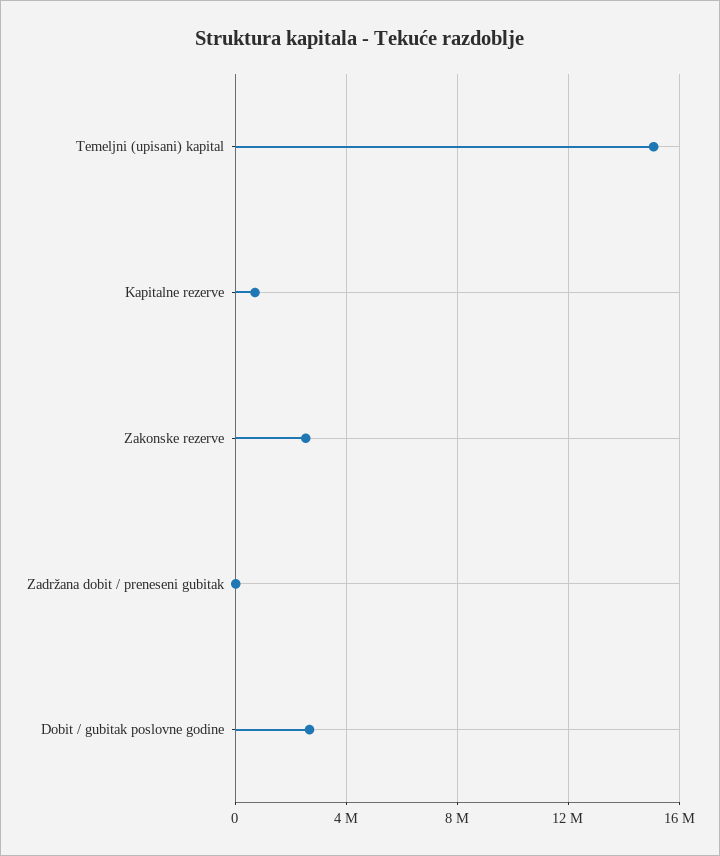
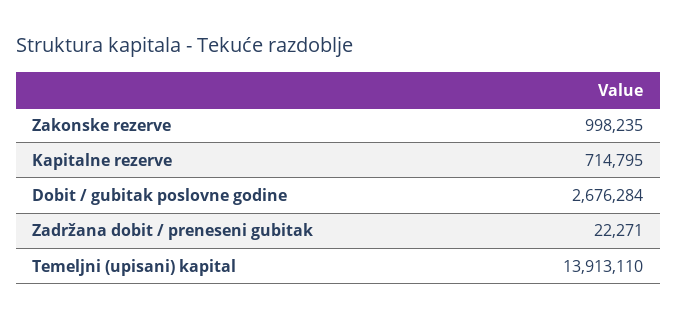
  {
-   "Temeljni (upisani) kapital": 15000000,
+   "Temeljni (upisani) kapital": 13913110,
    "Kapitalne rezerve": 714795,
-   "Zakonske rezerve": 2500000,
+   "Zakonske rezerve": 998235,
    "Zadržana dobit / preneseni gubitak": 22271,
    "Dobit / gubitak poslovne godine": 2676284
  }

